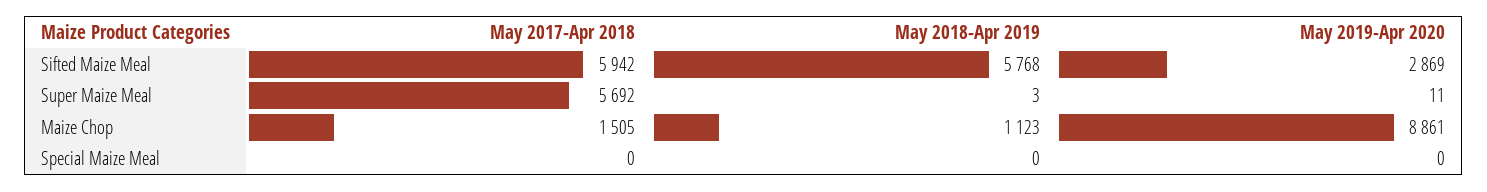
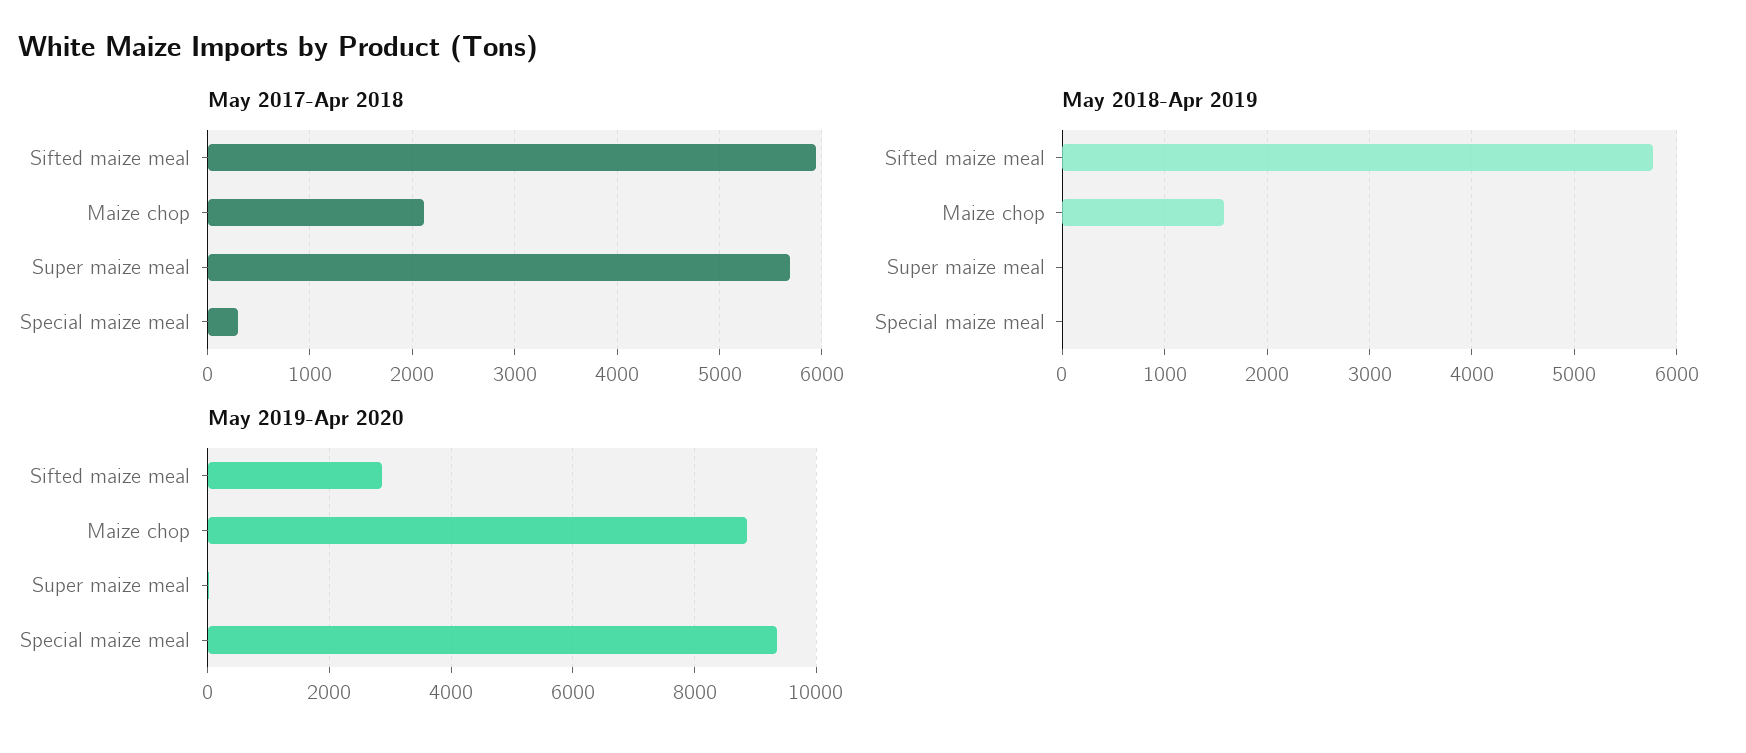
  {
    "May 2017-Apr 2018": {
      "Sifted Maize Meal": 5942,
      "Super Maize Meal": 5692,
-     "Maize Chop": 1505,
+     "Maize Chop": 2100,
-     "Special Maize Meal": 0
+     "Special Maize Meal": 300
    },
    "May 2018-Apr 2019": {
      "Sifted Maize Meal": 5768,
      "Super Maize Meal": 3,
-     "Maize Chop": 1123,
+     "Maize Chop": 1600,
      "Special Maize Meal": 0
    },
    "May 2019-Apr 2020": {
      "Sifted Maize Meal": 2869,
      "Super Maize Meal": 11,
      "Maize Chop": 8861,
-     "Special Maize Meal": 0
+     "Special Maize Meal": 9400
    }
  }

